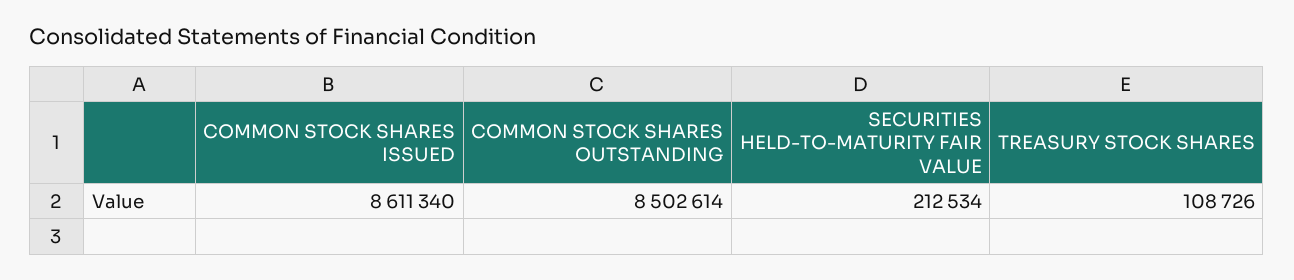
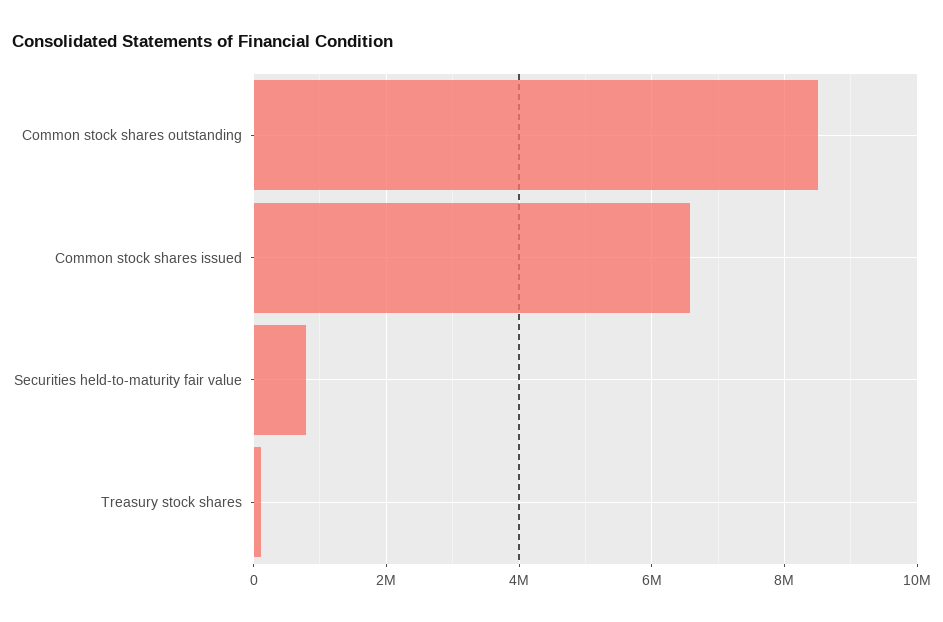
  {
-   "COMMON STOCK SHARES ISSUED": 8611340,
+   "COMMON STOCK SHARES ISSUED": 6600000,
    "COMMON STOCK SHARES OUTSTANDING": 8502614,
-   "SECURITIES HELD-TO-MATURITY FAIR VALUE": 212534,
+   "SECURITIES HELD-TO-MATURITY FAIR VALUE": 800000,
    "TREASURY STOCK SHARES": 108726
  }

